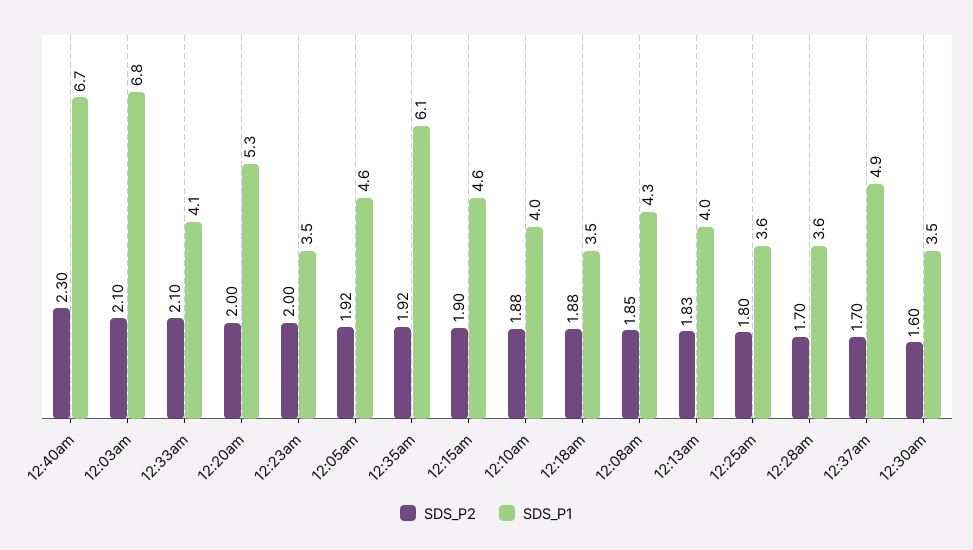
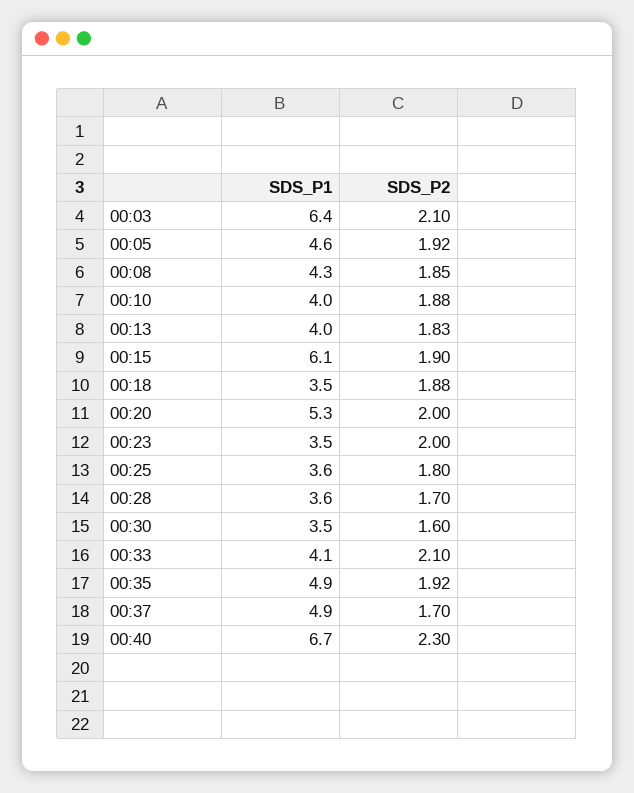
  {
    "SDS_P2": {
      "12:40am": 2.3,
      "12:03am": 2.1,
      "12:33am": 2.1,
      "12:20am": 2,
      "12:23am": 2,
      "12:05am": 1.92,
      "12:35am": 1.92,
      "12:15am": 1.9,
      "12:10am": 1.88,
      "12:18am": 1.88,
      "12:08am": 1.85,
      "12:13am": 1.83,
      "12:25am": 1.8,
      "12:28am": 1.7,
      "12:37am": 1.7,
      "12:30am": 1.6
    },
    "SDS_P1": {
      "12:40am": 6.7,
-     "12:03am": 6.8,
+     "12:03am": 6.4,
      "12:33am": 4.1,
      "12:20am": 5.3,
      "12:23am": 3.5,
      "12:05am": 4.6,
-     "12:35am": 6.1,
+     "12:35am": 4.9,
-     "12:15am": 4.6,
+     "12:15am": 6.1,
      "12:10am": 4,
      "12:18am": 3.5,
      "12:08am": 4.3,
      "12:13am": 4,
      "12:25am": 3.6,
      "12:28am": 3.6,
      "12:37am": 4.9,
      "12:30am": 3.5
    }
  }

